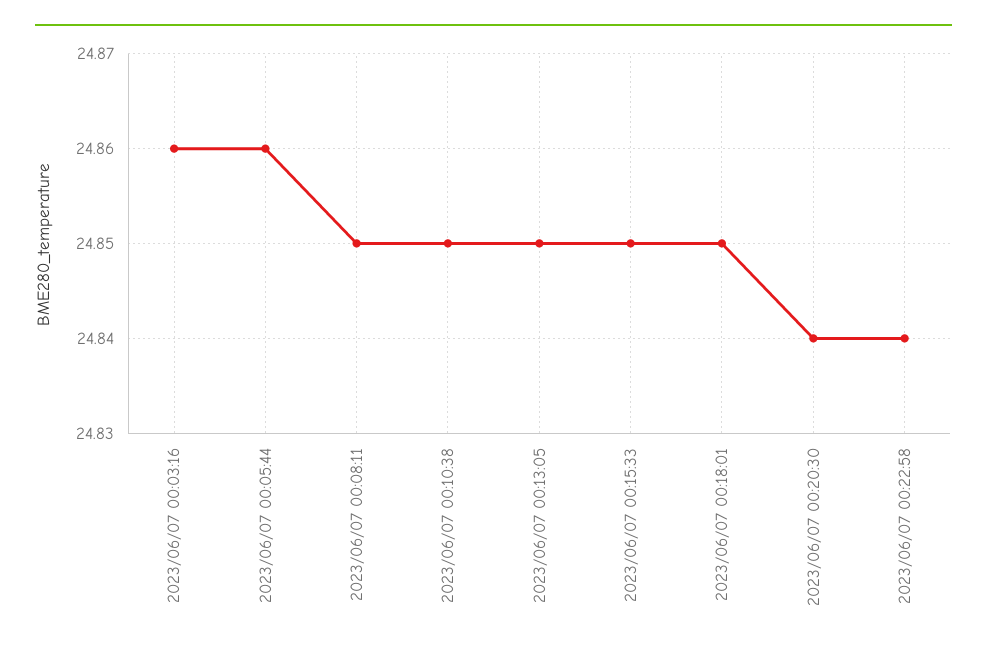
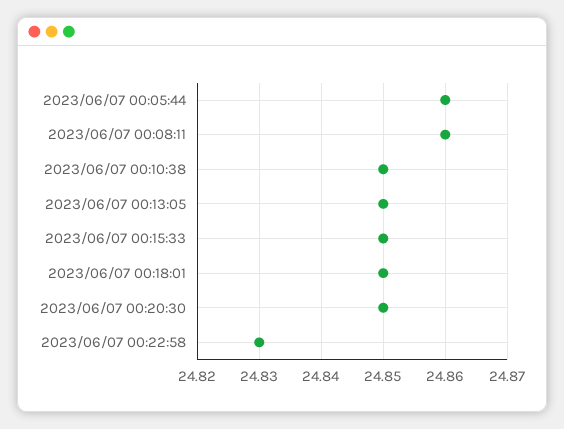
  {
-   "2023/06/07 00:03:16": 24.86,
    "2023/06/07 00:05:44": 24.86,
-   "2023/06/07 00:08:11": 24.85,
+   "2023/06/07 00:08:11": 24.86,
    "2023/06/07 00:10:38": 24.85,
    "2023/06/07 00:13:05": 24.85,
    "2023/06/07 00:15:33": 24.85,
    "2023/06/07 00:18:01": 24.85,
-   "2023/06/07 00:20:30": 24.84,
+   "2023/06/07 00:20:30": 24.85,
-   "2023/06/07 00:22:58": 24.84
+   "2023/06/07 00:22:58": 24.83
  }

